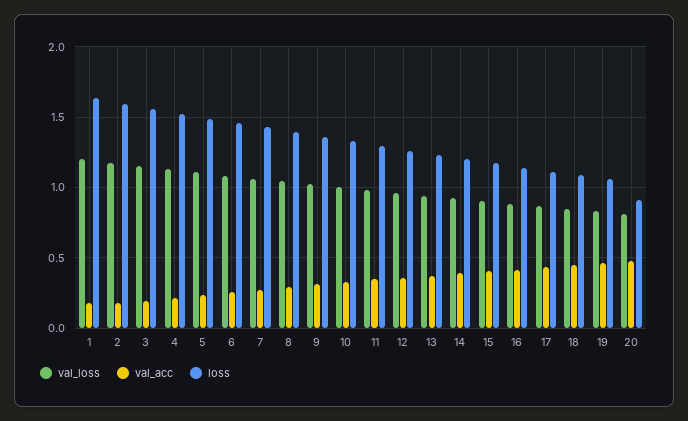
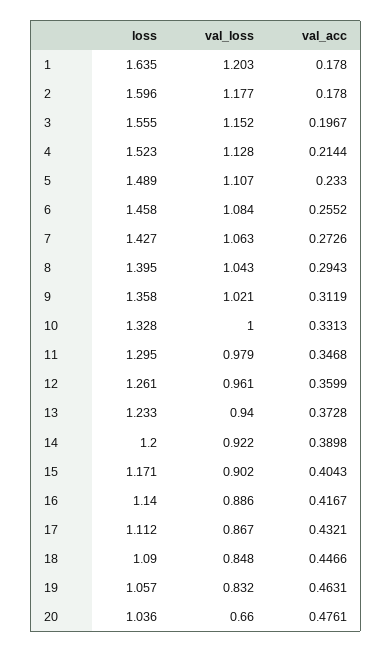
  {
    "val_loss": {
      "1": 1.203,
      "2": 1.177,
      "3": 1.152,
      "4": 1.128,
      "5": 1.107,
      "6": 1.084,
      "7": 1.063,
      "8": 1.043,
      "9": 1.021,
      "10": 1,
      "11": 0.979,
      "12": 0.961,
      "13": 0.94,
      "14": 0.922,
      "15": 0.902,
      "16": 0.886,
      "17": 0.867,
      "18": 0.848,
      "19": 0.832,
-     "20": 0.8
+     "20": 0.66
    },
    "val_acc": {
      "1": 0.178,
      "2": 0.178,
      "3": 0.1967,
      "4": 0.2144,
      "5": 0.233,
      "6": 0.2552,
      "7": 0.2726,
      "8": 0.2943,
      "9": 0.3119,
      "10": 0.3313,
      "11": 0.3468,
      "12": 0.3599,
      "13": 0.3728,
      "14": 0.3898,
      "15": 0.4043,
      "16": 0.4167,
      "17": 0.4321,
      "18": 0.4466,
      "19": 0.4631,
      "20": 0.4761
    },
    "loss": {
      "1": 1.635,
      "2": 1.596,
      "3": 1.555,
      "4": 1.523,
      "5": 1.489,
      "6": 1.458,
      "7": 1.427,
      "8": 1.395,
      "9": 1.358,
      "10": 1.328,
      "11": 1.295,
      "12": 1.261,
      "13": 1.233,
      "14": 1.2,
      "15": 1.171,
      "16": 1.14,
      "17": 1.112,
      "18": 1.09,
      "19": 1.057,
-     "20": 0.9
+     "20": 1.036
    }
  }

